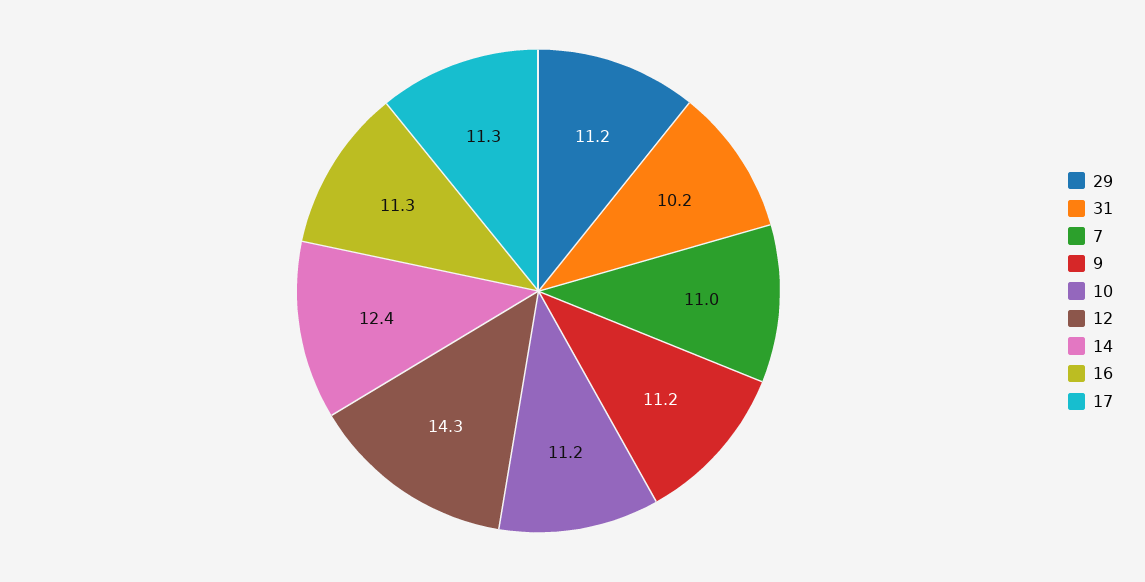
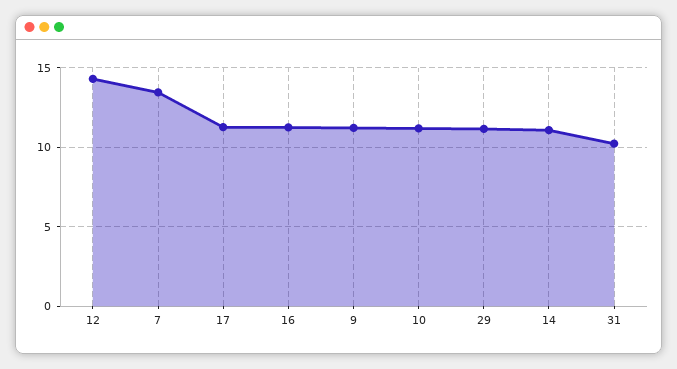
  {
    "29": 11.2,
    "31": 10.2,
-   "7": 11,
+   "7": 13.5,
    "9": 11.2,
    "10": 11.2,
    "12": 14.3,
-   "14": 12.4,
+   "14": 11,
    "16": 11.3,
    "17": 11.3
  }

